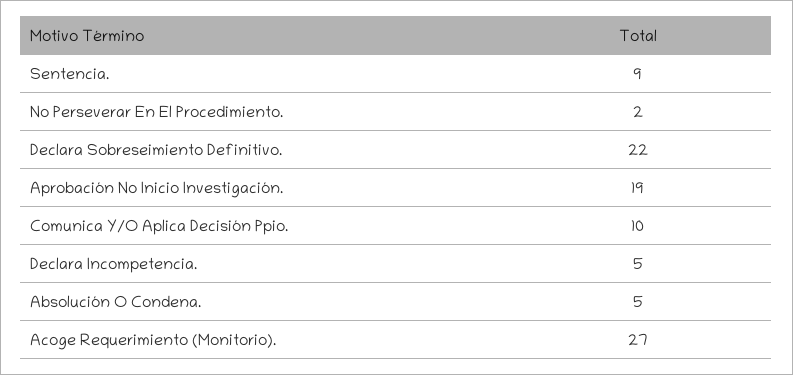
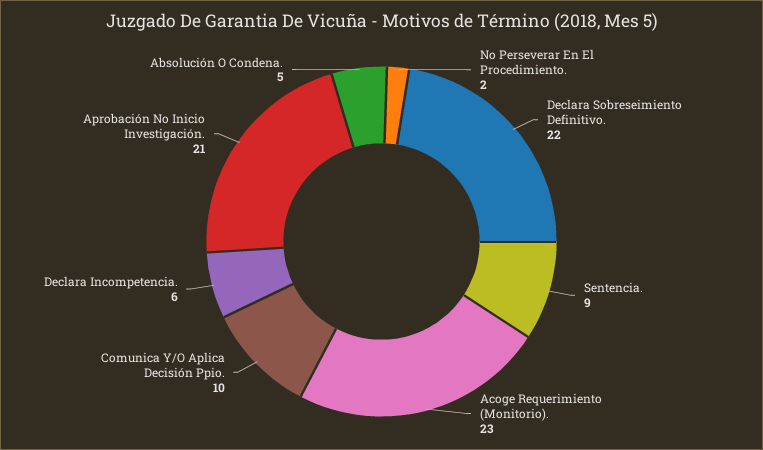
  {
    "Sentencia.": 9,
    "No Perseverar En El Procedimiento.": 2,
    "Declara Sobreseimiento Definitivo.": 22,
-   "Aprobación No Inicio Investigación.": 19,
+   "Aprobación No Inicio Investigación.": 21,
    "Comunica Y/O Aplica Decisión Ppio.": 10,
-   "Declara Incompetencia.": 5,
+   "Declara Incompetencia.": 6,
    "Absolución O Condena.": 5,
-   "Acoge Requerimiento (Monitorio).": 27
+   "Acoge Requerimiento (Monitorio).": 23
  }

